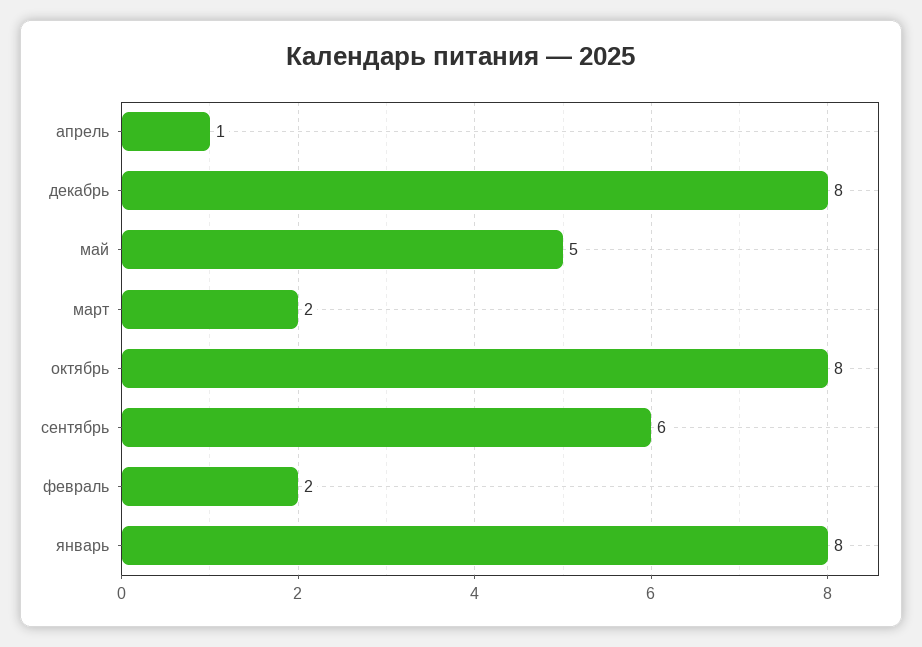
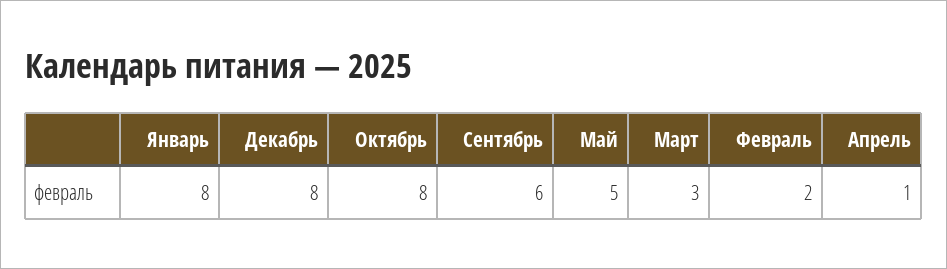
  {
    "апрель": 1,
    "декабрь": 8,
    "май": 5,
-   "март": 2,
+   "март": 3,
    "октябрь": 8,
    "сентябрь": 6,
    "февраль": 2,
    "январь": 8
  }

